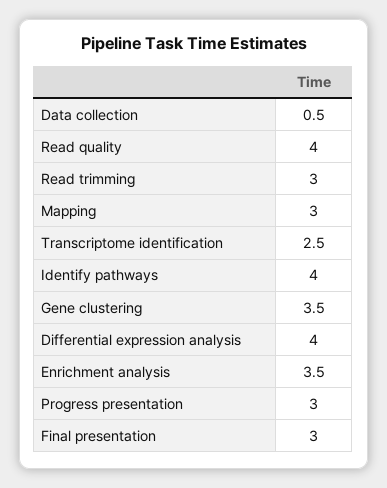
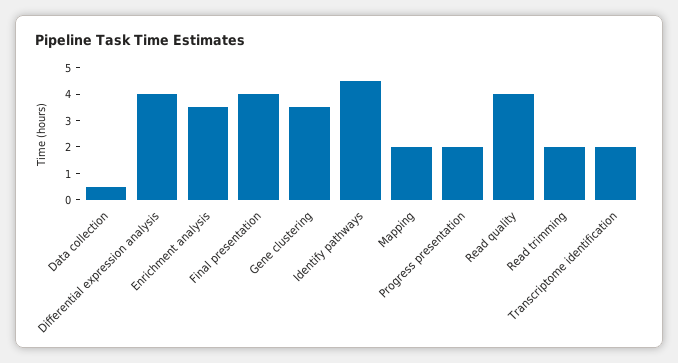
  {
    "Data collection": 0.5,
    "Read quality": 4,
-   "Read trimming": 3,
+   "Read trimming": 2,
-   "Mapping": 3,
+   "Mapping": 2,
-   "Transcriptome identification": 2.5,
+   "Transcriptome identification": 2,
-   "Identify pathways": 4,
+   "Identify pathways": 4.5,
    "Gene clustering": 3.5,
    "Differential expression analysis": 4,
    "Enrichment analysis": 3.5,
-   "Progress presentation": 3,
+   "Progress presentation": 2,
-   "Final presentation": 3
+   "Final presentation": 4
  }

